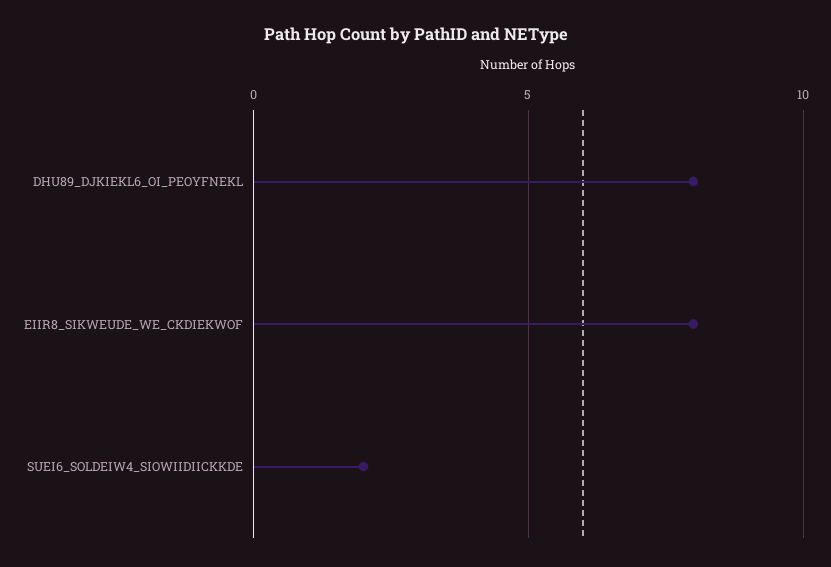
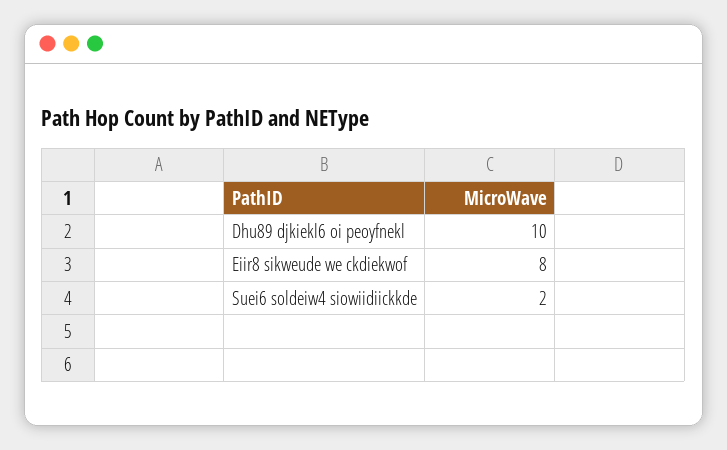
  {
-   "DHU89_DJKIEKL6_OI_PEOYFNEKL": 8,
+   "DHU89_DJKIEKL6_OI_PEOYFNEKL": 10,
    "EIIR8_SIKWEUDE_WE_CKDIEKWOF": 8,
    "SUEI6_SOLDEIW4_SIOWIIDIICKKDE": 2
  }

